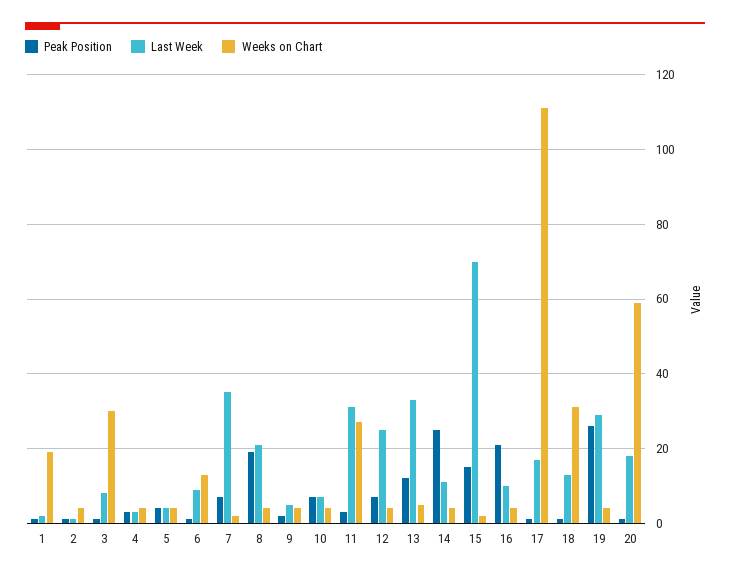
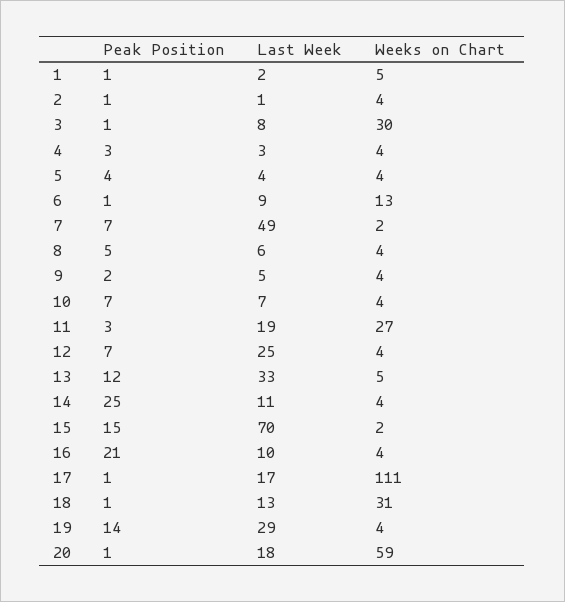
  {
    "Peak Position": {
      "1": 1,
      "2": 1,
      "3": 1,
      "4": 3,
      "5": 4,
      "6": 1,
      "7": 7,
-     "8": 20,
+     "8": 5,
      "9": 2,
      "10": 7,
      "11": 3,
      "12": 7,
      "13": 12,
      "14": 25,
      "15": 15,
      "16": 21,
      "17": 1,
      "18": 1,
-     "19": 25,
+     "19": 14,
      "20": 1
    },
    "Last Week": {
      "1": 2,
      "2": 1,
      "3": 8,
      "4": 3,
      "5": 4,
      "6": 9,
-     "7": 35,
+     "7": 49,
-     "8": 20,
+     "8": 6,
      "9": 5,
      "10": 7,
-     "11": 30,
+     "11": 19,
      "12": 25,
      "13": 33,
      "14": 11,
      "15": 70,
      "16": 10,
      "17": 17,
      "18": 13,
      "19": 29,
      "20": 18
    },
    "Weeks on Chart": {
-     "1": 20,
+     "1": 5,
      "2": 4,
      "3": 30,
      "4": 4,
      "5": 4,
      "6": 13,
      "7": 2,
      "8": 4,
      "9": 4,
      "10": 4,
      "11": 27,
      "12": 4,
      "13": 5,
      "14": 4,
      "15": 2,
      "16": 4,
      "17": 111,
      "18": 31,
      "19": 4,
      "20": 59
    }
  }

